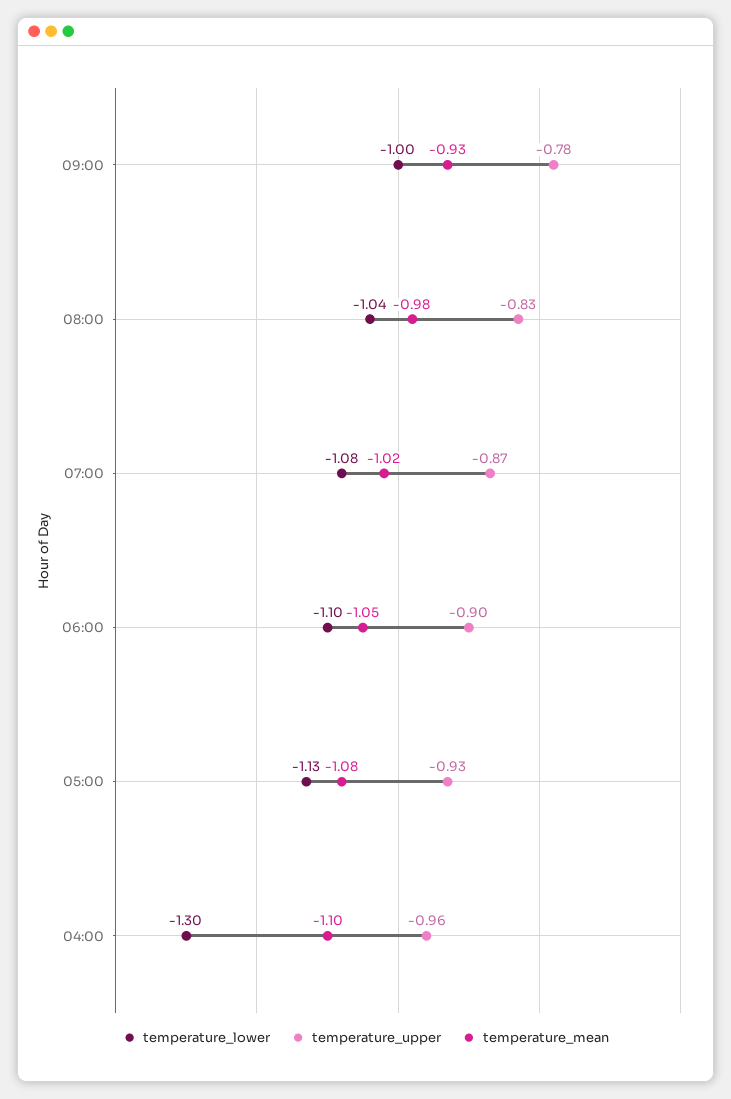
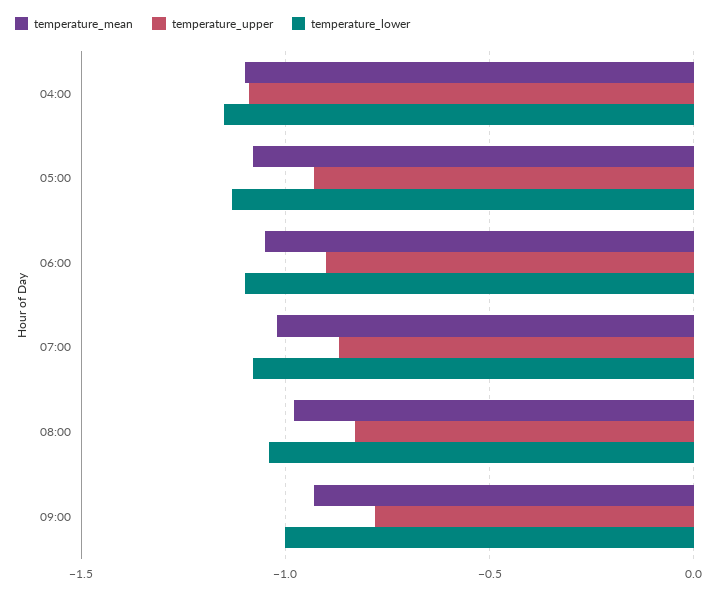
  {
    "temperature_lower": {
      "09:00": -1,
      "08:00": -1.04,
      "07:00": -1.08,
      "06:00": -1.1,
      "05:00": -1.13,
-     "04:00": -1.3
+     "04:00": -1.15
    },
    "temperature_upper": {
      "09:00": -0.78,
      "08:00": -0.83,
      "07:00": -0.87,
      "06:00": -0.9,
      "05:00": -0.93,
-     "04:00": -0.96
+     "04:00": -1.1
    },
    "temperature_mean": {
      "09:00": -0.93,
      "08:00": -0.98,
      "07:00": -1.02,
      "06:00": -1.05,
      "05:00": -1.08,
      "04:00": -1.1
    }
  }

